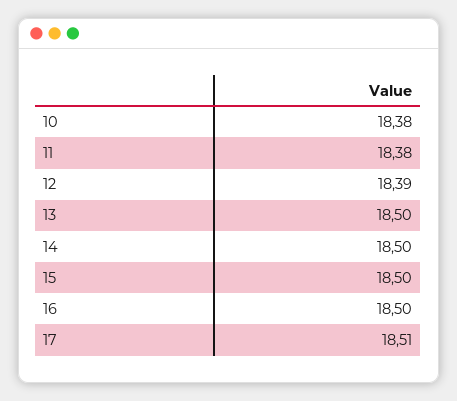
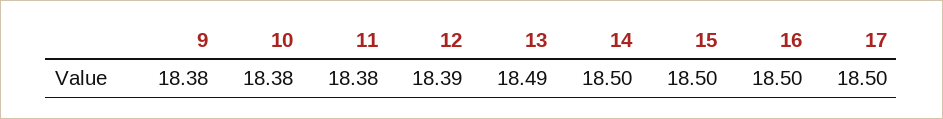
  {
    "10": 18.38,
    "11": 18.38,
    "12": 18.39,
-   "13": 18.5,
+   "13": 18.49,
    "14": 18.5,
    "15": 18.5,
    "16": 18.5,
-   "17": 18.51
+   "17": 18.5,
+   "9": 18.38
  }

